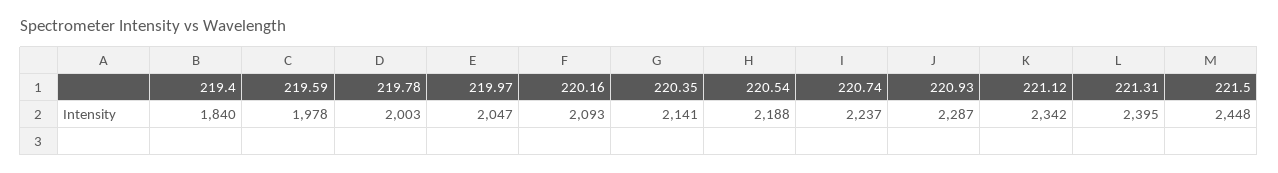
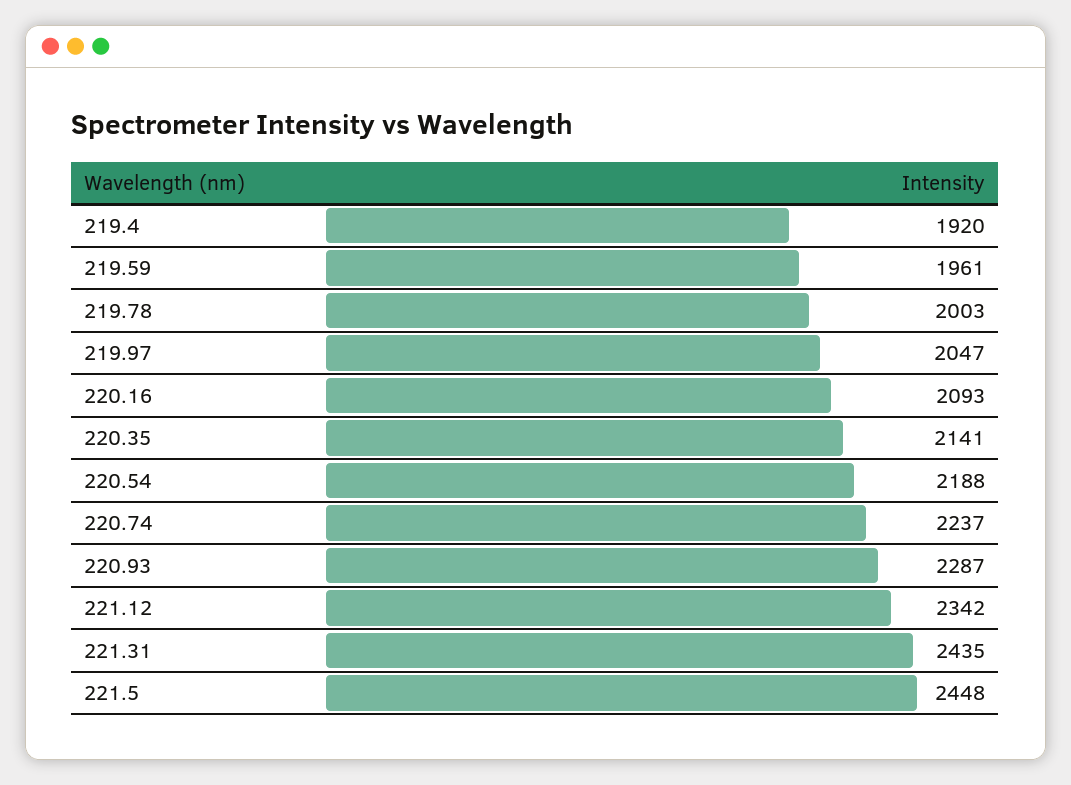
  {
-   "219.4": 1840,
+   "219.4": 1920,
-   "219.59": 1978,
+   "219.59": 1961,
    "219.78": 2003,
    "219.97": 2047,
    "220.16": 2093,
    "220.35": 2141,
    "220.54": 2188,
    "220.74": 2237,
    "220.93": 2287,
    "221.12": 2342,
-   "221.31": 2395,
+   "221.31": 2435,
    "221.5": 2448
  }

